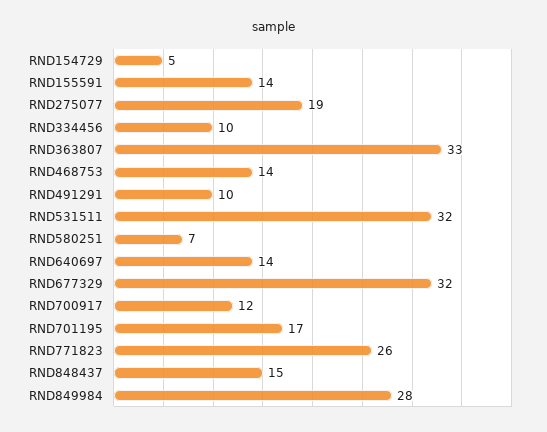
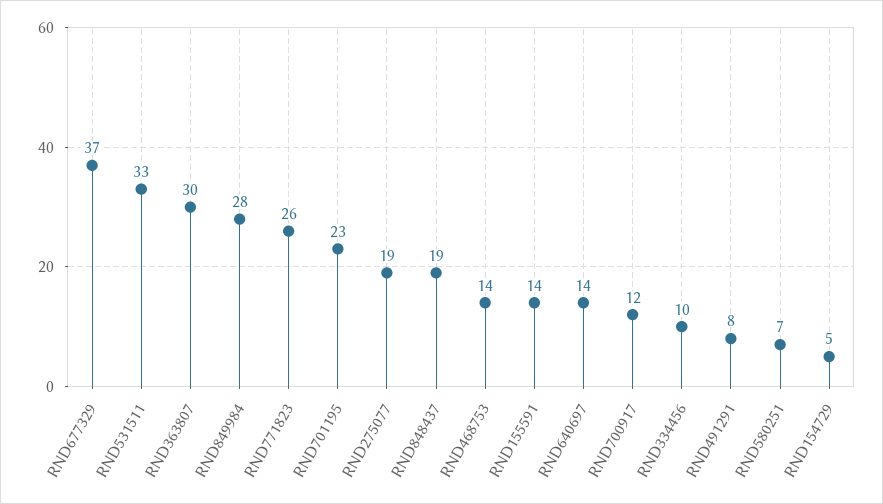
  {
    "RND154729": 5,
    "RND155591": 14,
    "RND275077": 19,
    "RND334456": 10,
-   "RND363807": 33,
+   "RND363807": 30,
    "RND468753": 14,
-   "RND491291": 10,
+   "RND491291": 8,
-   "RND531511": 32,
+   "RND531511": 33,
    "RND580251": 7,
    "RND640697": 14,
-   "RND677329": 32,
+   "RND677329": 37,
    "RND700917": 12,
-   "RND701195": 17,
+   "RND701195": 23,
    "RND771823": 26,
-   "RND848437": 15,
+   "RND848437": 19,
    "RND849984": 28
  }

